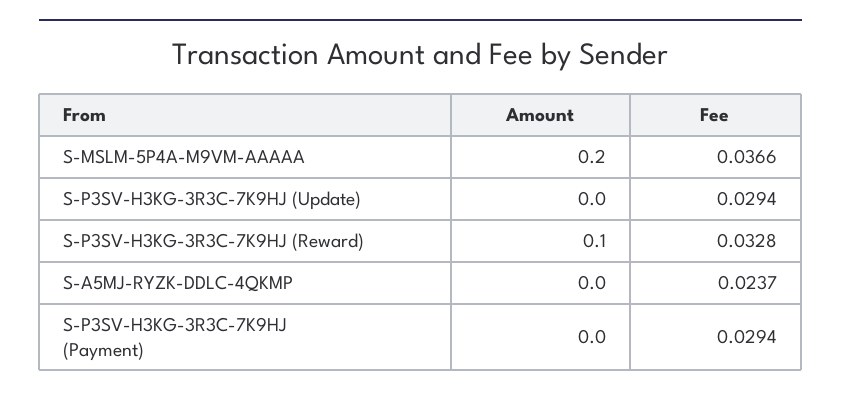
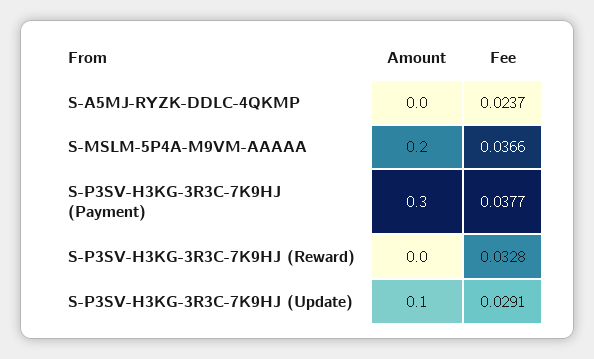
  {
    "Amount": {
      "S-MSLM-5P4A-M9VM-AAAAA": 0.2,
-     "S-P3SV-H3KG-3R3C-7K9HJ (Update)": 0,
+     "S-P3SV-H3KG-3R3C-7K9HJ (Update)": 0.1,
-     "S-P3SV-H3KG-3R3C-7K9HJ (Reward)": 0.1,
+     "S-P3SV-H3KG-3R3C-7K9HJ (Reward)": 0,
      "S-A5MJ-RYZK-DDLC-4QKMP": 0,
-     "S-P3SV-H3KG-3R3C-7K9HJ (Payment)": 0
+     "S-P3SV-H3KG-3R3C-7K9HJ (Payment)": 0.3
    },
    "Fee": {
      "S-MSLM-5P4A-M9VM-AAAAA": 0.0366,
-     "S-P3SV-H3KG-3R3C-7K9HJ (Update)": 0.0294,
+     "S-P3SV-H3KG-3R3C-7K9HJ (Update)": 0.0291,
      "S-P3SV-H3KG-3R3C-7K9HJ (Reward)": 0.0328,
      "S-A5MJ-RYZK-DDLC-4QKMP": 0.0237,
-     "S-P3SV-H3KG-3R3C-7K9HJ (Payment)": 0.0294
+     "S-P3SV-H3KG-3R3C-7K9HJ (Payment)": 0.0377
    }
  }

